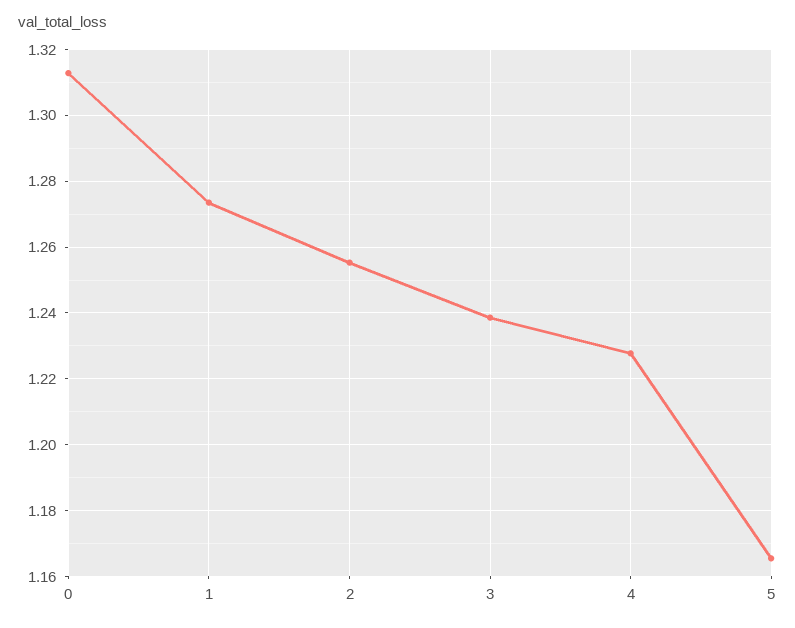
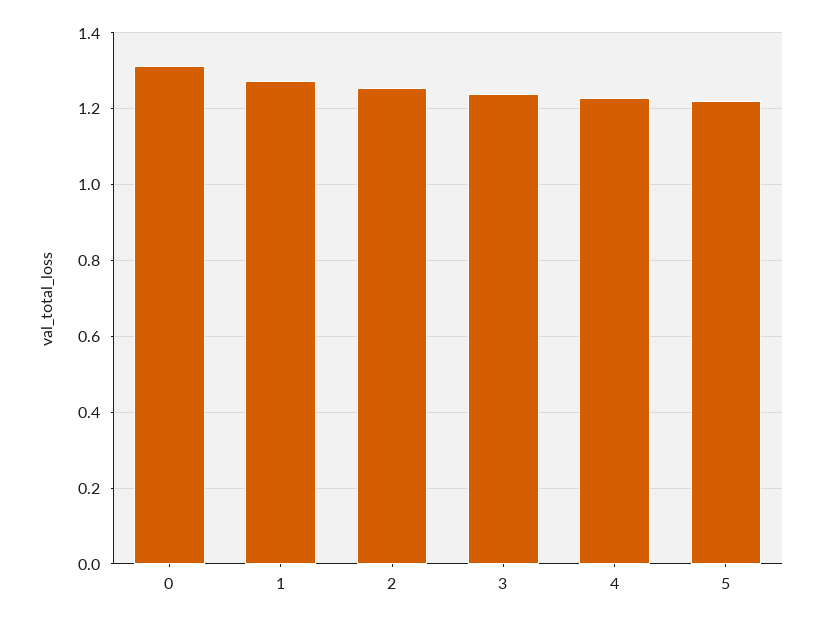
  {
    "0": 1.312,
    "1": 1.274,
    "2": 1.256,
    "3": 1.238,
    "4": 1.228,
-   "5": 1.166
+   "5": 1.22
  }

